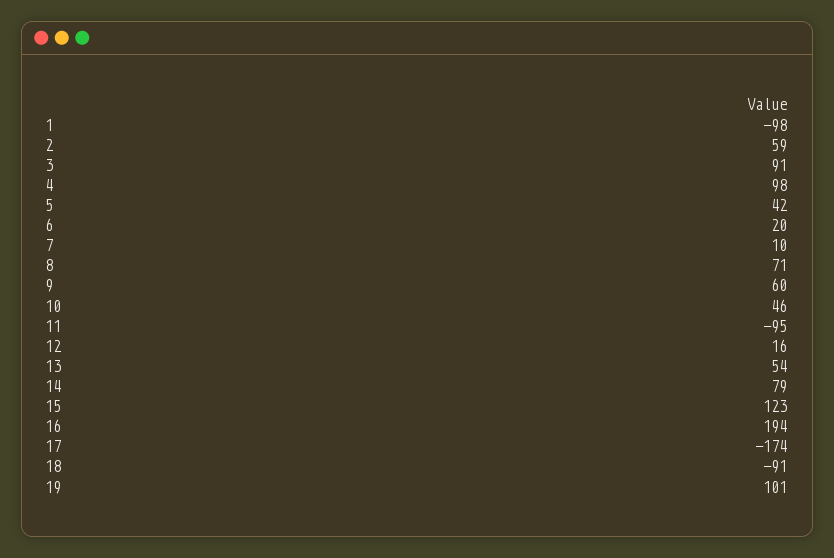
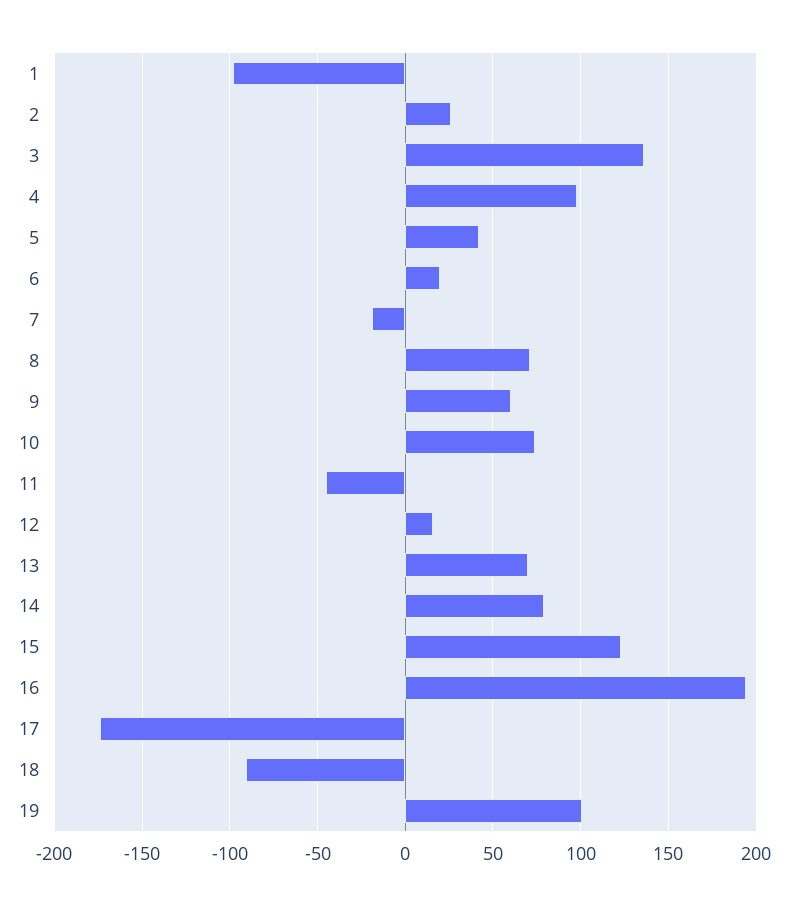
  {
    "1": -98,
-   "2": 59,
+   "2": 25,
-   "3": 91,
+   "3": 135,
    "4": 98,
    "5": 42,
    "6": 20,
-   "7": 10,
+   "7": -20,
    "8": 71,
    "9": 60,
-   "10": 46,
+   "10": 75,
-   "11": -95,
+   "11": -45,
    "12": 16,
-   "13": 54,
+   "13": 70,
    "14": 79,
    "15": 123,
    "16": 194,
    "17": -174,
    "18": -91,
    "19": 101
  }

